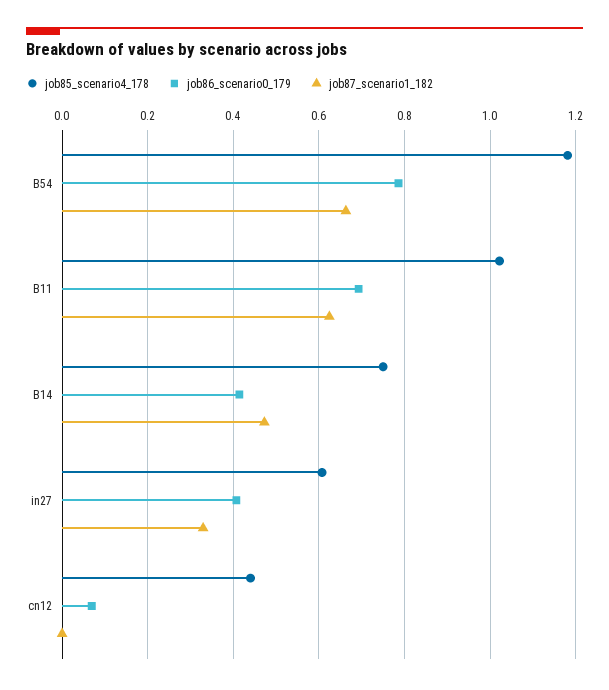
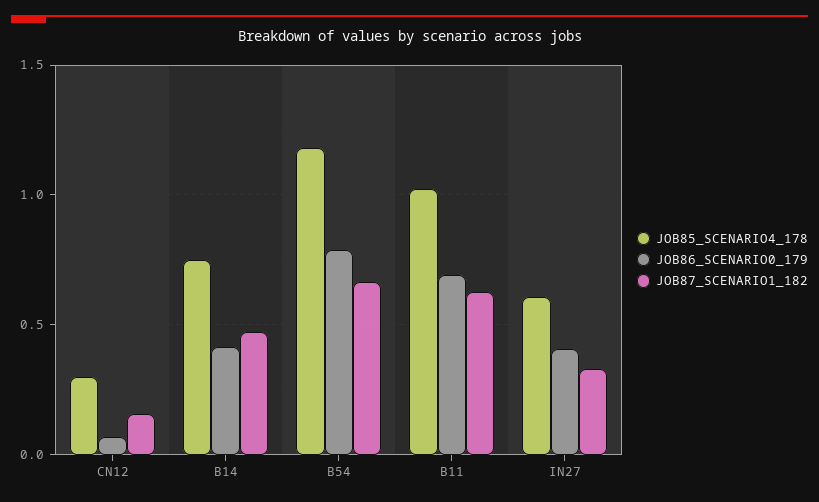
  {
    "job85_scenario4_178": {
      "B54": 1.18,
      "B11": 1.02,
      "B14": 0.76,
      "in27": 0.6,
-     "cn12": 0.44
+     "cn12": 0.3
    },
    "job86_scenario0_179": {
      "B54": 0.78,
      "B11": 0.7,
      "B14": 0.42,
      "in27": 0.4,
      "cn12": 0.06
    },
    "job87_scenario1_182": {
      "B54": 0.66,
      "B11": 0.62,
      "B14": 0.48,
      "in27": 0.32,
-     "cn12": 0
+     "cn12": 0.15
    }
  }

